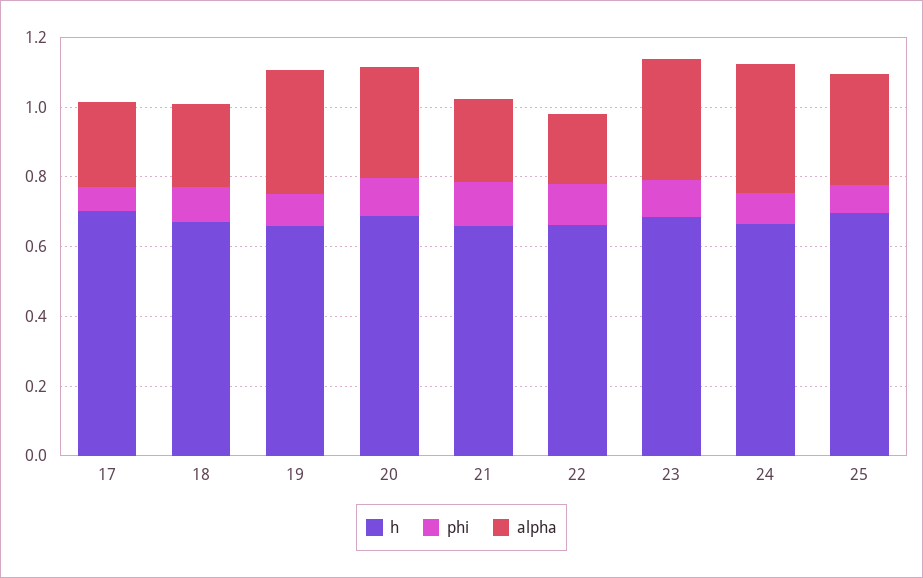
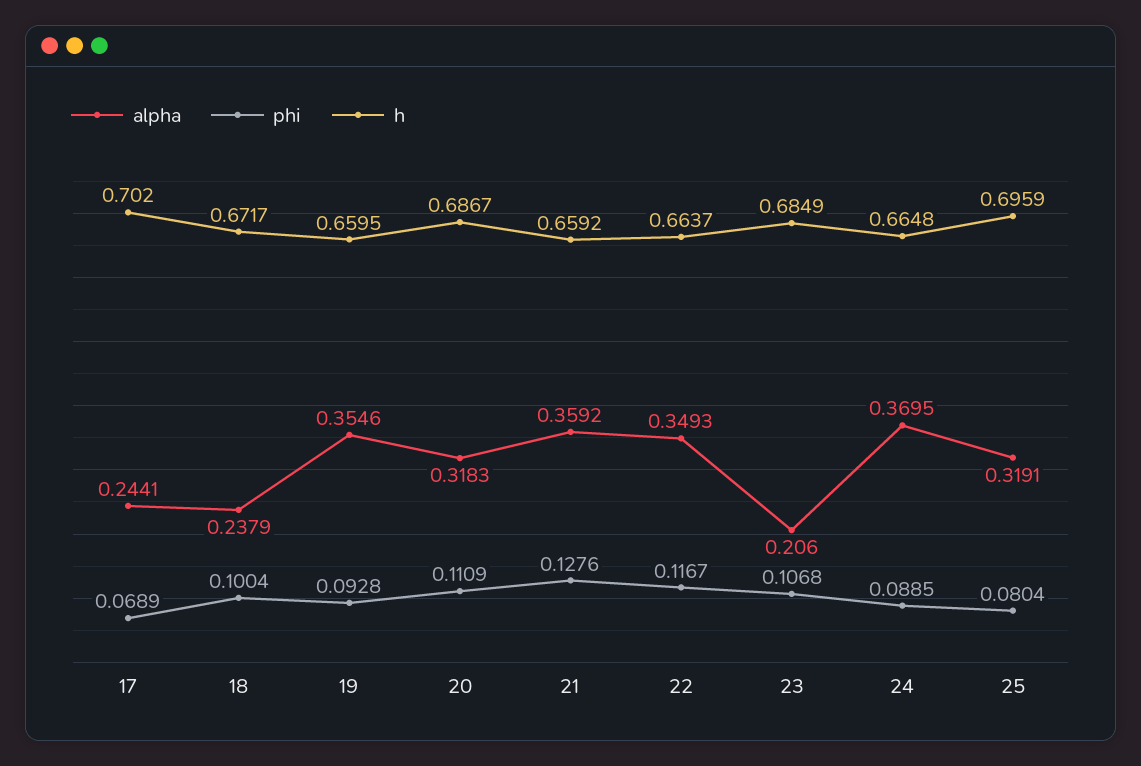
  {
    "h": {
      "17": 0.702,
      "18": 0.6717,
      "19": 0.6595,
      "20": 0.6867,
      "21": 0.6592,
      "22": 0.6637,
      "23": 0.6849,
      "24": 0.6648,
      "25": 0.6959
    },
    "phi": {
      "17": 0.0689,
      "18": 0.1004,
      "19": 0.0928,
      "20": 0.1109,
      "21": 0.1276,
      "22": 0.1167,
      "23": 0.1068,
      "24": 0.0885,
      "25": 0.0804
    },
    "alpha": {
      "17": 0.2441,
      "18": 0.2379,
      "19": 0.3546,
      "20": 0.3183,
-     "21": 0.25,
+     "21": 0.3592,
-     "22": 0.2,
+     "22": 0.3493,
-     "23": 0.35,
+     "23": 0.206,
      "24": 0.3695,
      "25": 0.3191
    }
  }

